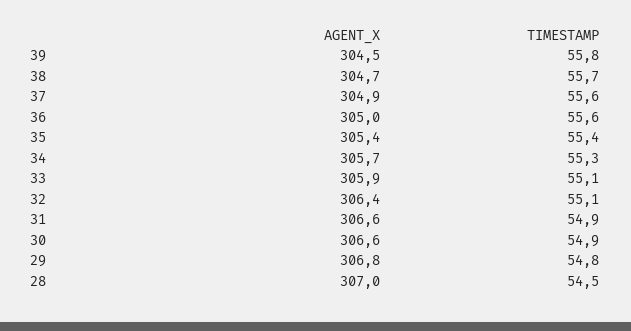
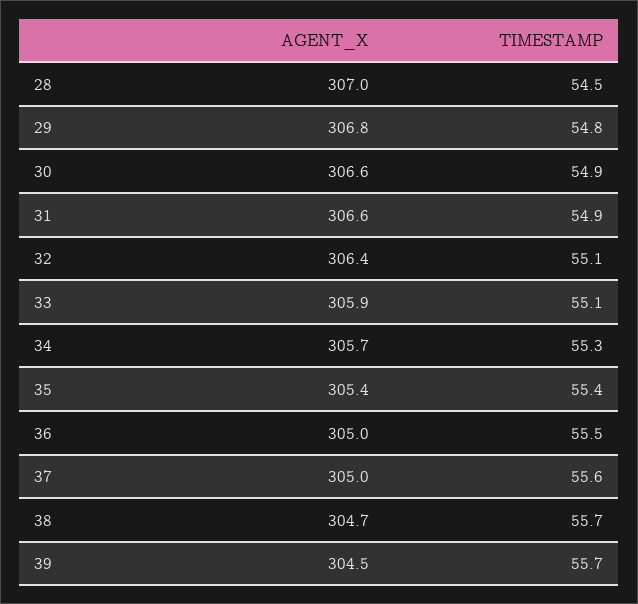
  {
    "AGENT_X": {
      "39": 304.5,
      "38": 304.7,
-     "37": 304.9,
+     "37": 305,
      "36": 305,
      "35": 305.4,
      "34": 305.7,
      "33": 305.9,
      "32": 306.4,
      "31": 306.6,
      "30": 306.6,
      "29": 306.8,
      "28": 307
    },
    "TIMESTAMP": {
-     "39": 55.8,
+     "39": 55.7,
      "38": 55.7,
      "37": 55.6,
-     "36": 55.6,
+     "36": 55.5,
      "35": 55.4,
      "34": 55.3,
      "33": 55.1,
      "32": 55.1,
      "31": 54.9,
      "30": 54.9,
      "29": 54.8,
      "28": 54.5
    }
  }

